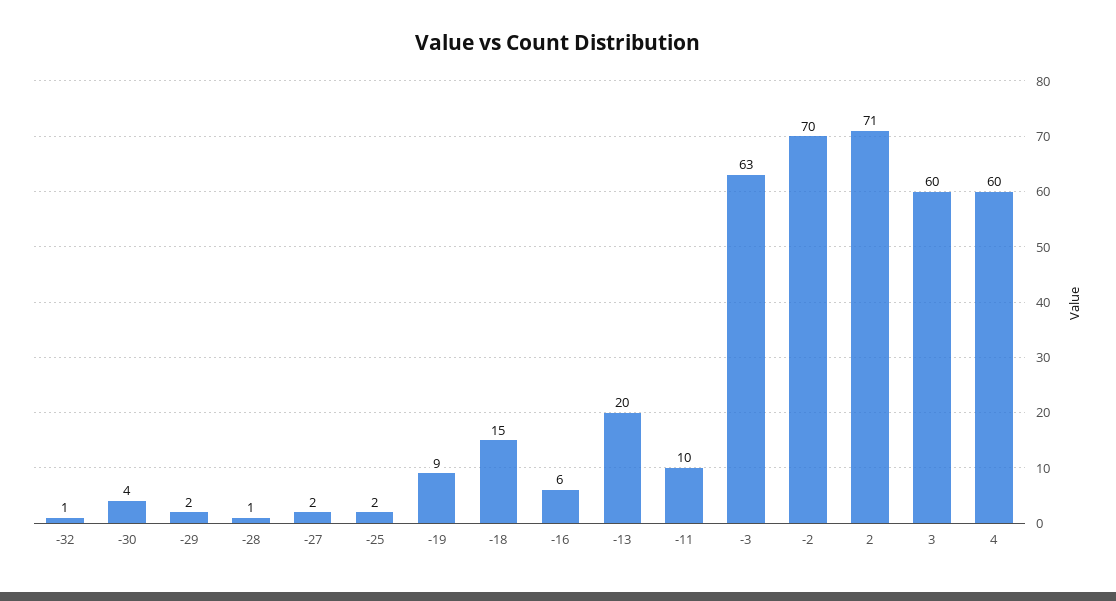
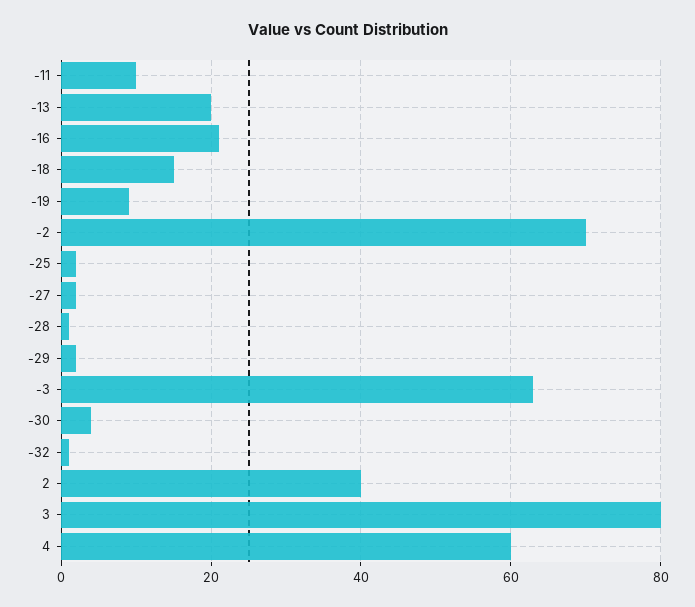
  {
    "-32": 1,
    "-30": 4,
    "-29": 2,
    "-28": 1,
    "-27": 2,
    "-25": 2,
    "-19": 9,
    "-18": 15,
-   "-16": 6,
+   "-16": 20,
    "-13": 20,
    "-11": 10,
    "-3": 63,
    "-2": 70,
-   "2": 71,
+   "2": 40,
-   "3": 60,
+   "3": 80,
    "4": 60
  }

